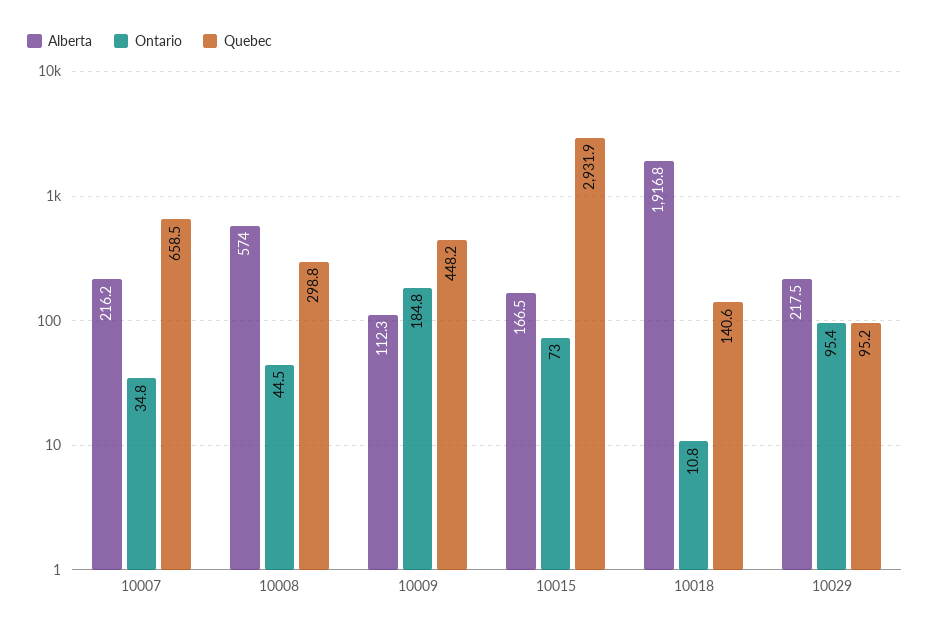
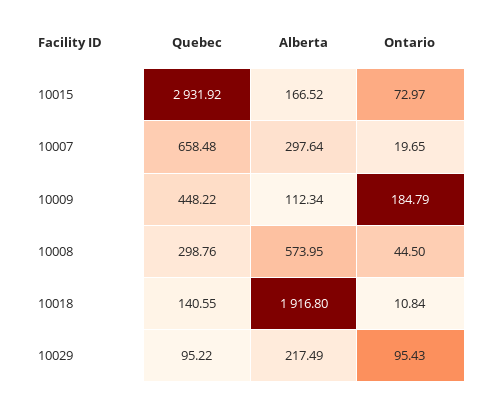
  {
    "Alberta": {
-     "10007": 216.2,
+     "10007": 297.64,
      "10008": 573.95,
      "10009": 112.34,
      "10015": 166.52,
      "10018": 1916.8,
      "10029": 217.49
    },
    "Ontario": {
-     "10007": 34.8,
+     "10007": 19.65,
      "10008": 44.5,
      "10009": 184.79,
      "10015": 72.97,
      "10018": 10.84,
      "10029": 95.43
    },
    "Quebec": {
      "10007": 658.48,
      "10008": 298.76,
      "10009": 448.22,
      "10015": 2931.92,
      "10018": 140.55,
      "10029": 95.22
    }
  }

